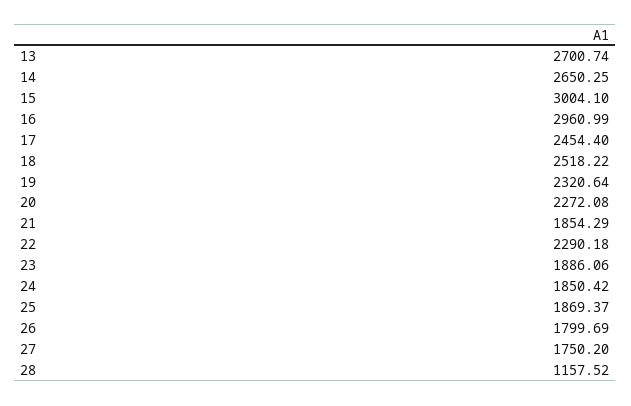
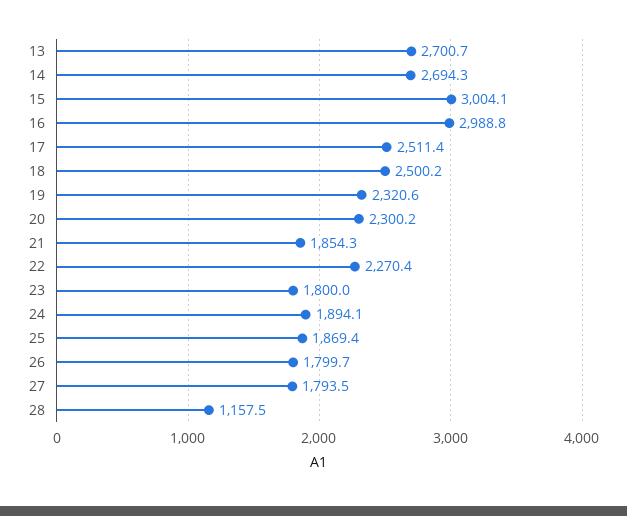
  {
    "13": 2700.74,
-   "14": 2650.25,
+   "14": 2694.3,
    "15": 3004.1,
-   "16": 2960.99,
+   "16": 2988.8,
-   "17": 2454.4,
+   "17": 2511.4,
-   "18": 2518.22,
+   "18": 2500.2,
    "19": 2320.64,
-   "20": 2272.08,
+   "20": 2300.2,
    "21": 1854.29,
-   "22": 2290.18,
+   "22": 2270.4,
-   "23": 1886.06,
+   "23": 1800,
-   "24": 1850.42,
+   "24": 1894.1,
    "25": 1869.37,
    "26": 1799.69,
-   "27": 1750.2,
+   "27": 1793.5,
    "28": 1157.52
  }

